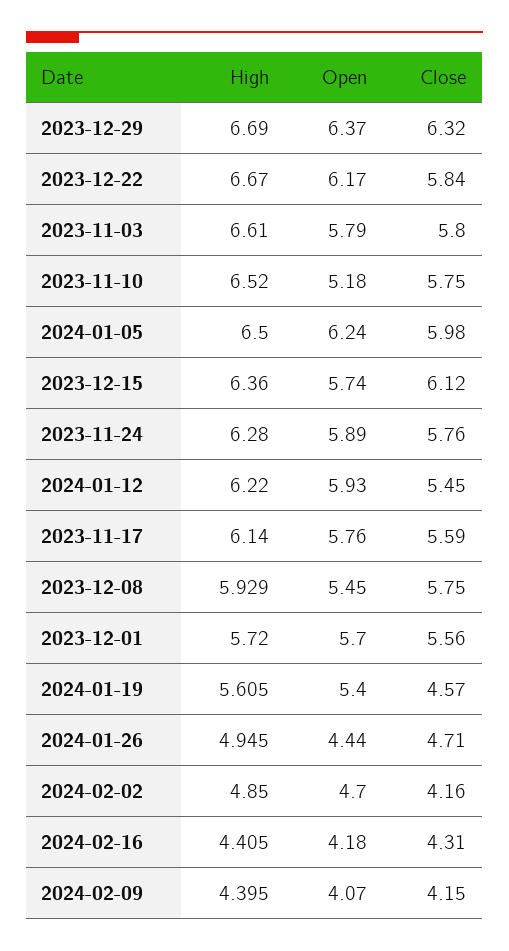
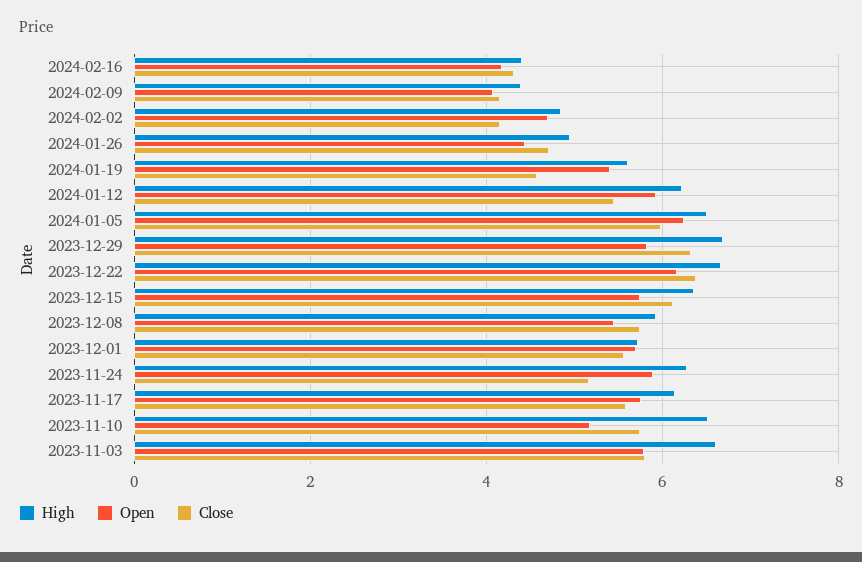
  {
    "High": {
      "2023-12-29": 6.69,
      "2023-12-22": 6.67,
      "2023-11-03": 6.61,
      "2023-11-10": 6.52,
      "2024-01-05": 6.5,
      "2023-12-15": 6.36,
      "2023-11-24": 6.28,
      "2024-01-12": 6.22,
      "2023-11-17": 6.14,
      "2023-12-08": 5.929,
      "2023-12-01": 5.72,
      "2024-01-19": 5.605,
      "2024-01-26": 4.945,
      "2024-02-02": 4.85,
      "2024-02-16": 4.405,
      "2024-02-09": 4.395
    },
    "Open": {
-     "2023-12-29": 6.37,
+     "2023-12-29": 5.8,
      "2023-12-22": 6.17,
      "2023-11-03": 5.79,
      "2023-11-10": 5.18,
      "2024-01-05": 6.24,
      "2023-12-15": 5.74,
      "2023-11-24": 5.89,
      "2024-01-12": 5.93,
      "2023-11-17": 5.76,
      "2023-12-08": 5.45,
      "2023-12-01": 5.7,
      "2024-01-19": 5.4,
      "2024-01-26": 4.44,
      "2024-02-02": 4.7,
      "2024-02-16": 4.18,
      "2024-02-09": 4.07
    },
    "Close": {
      "2023-12-29": 6.32,
-     "2023-12-22": 5.84,
+     "2023-12-22": 6.4,
      "2023-11-03": 5.8,
      "2023-11-10": 5.75,
      "2024-01-05": 5.98,
      "2023-12-15": 6.12,
-     "2023-11-24": 5.76,
+     "2023-11-24": 5.2,
      "2024-01-12": 5.45,
      "2023-11-17": 5.59,
      "2023-12-08": 5.75,
      "2023-12-01": 5.56,
      "2024-01-19": 4.57,
      "2024-01-26": 4.71,
      "2024-02-02": 4.16,
      "2024-02-16": 4.31,
      "2024-02-09": 4.15
    }
  }

